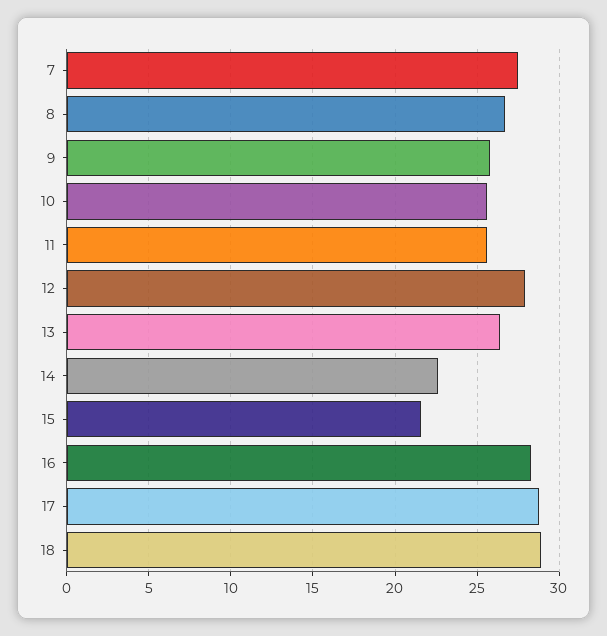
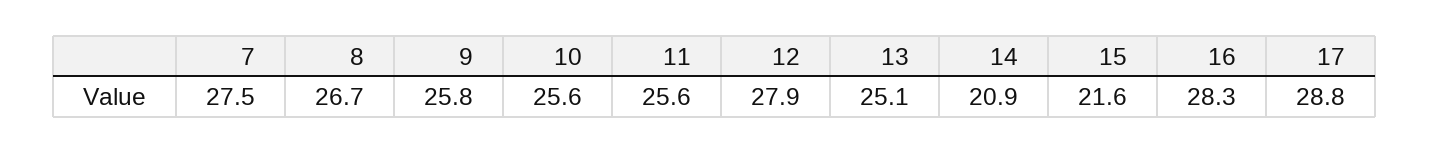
  {
    "7": 27.5,
    "8": 26.7,
    "9": 25.8,
    "10": 25.6,
    "11": 25.6,
    "12": 27.9,
-   "13": 26.5,
+   "13": 25.1,
-   "14": 22.5,
+   "14": 20.9,
    "15": 21.6,
    "16": 28.3,
-   "17": 28.8,
+   "17": 28.8
-   "18": 29
  }

